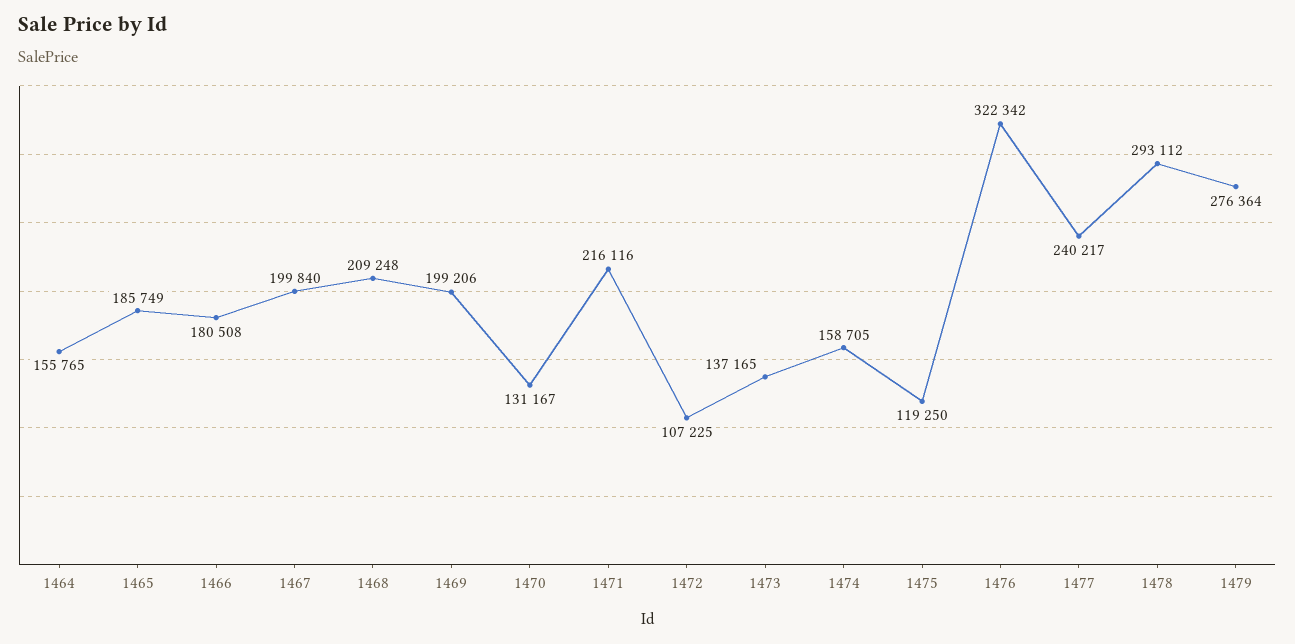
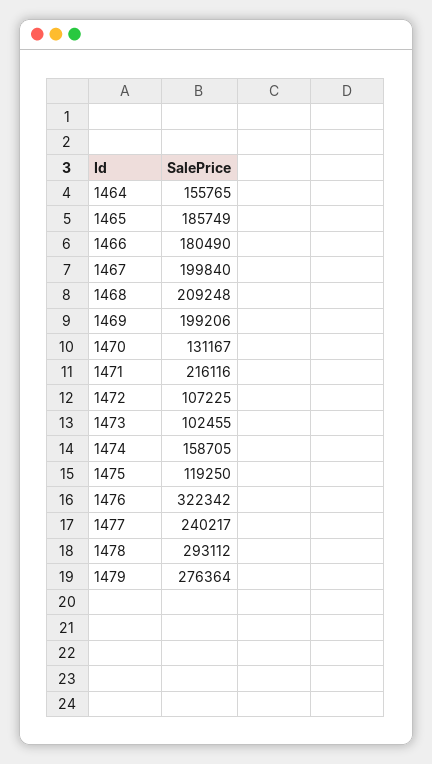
  {
    "1464": 155765,
    "1465": 185749,
-   "1466": 180508,
+   "1466": 180490,
    "1467": 199840,
    "1468": 209248,
    "1469": 199206,
    "1470": 131167,
    "1471": 216116,
    "1472": 107225,
-   "1473": 137165,
+   "1473": 102455,
    "1474": 158705,
    "1475": 119250,
    "1476": 322342,
    "1477": 240217,
    "1478": 293112,
    "1479": 276364
  }

